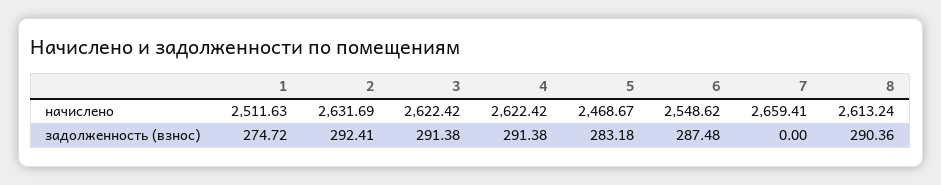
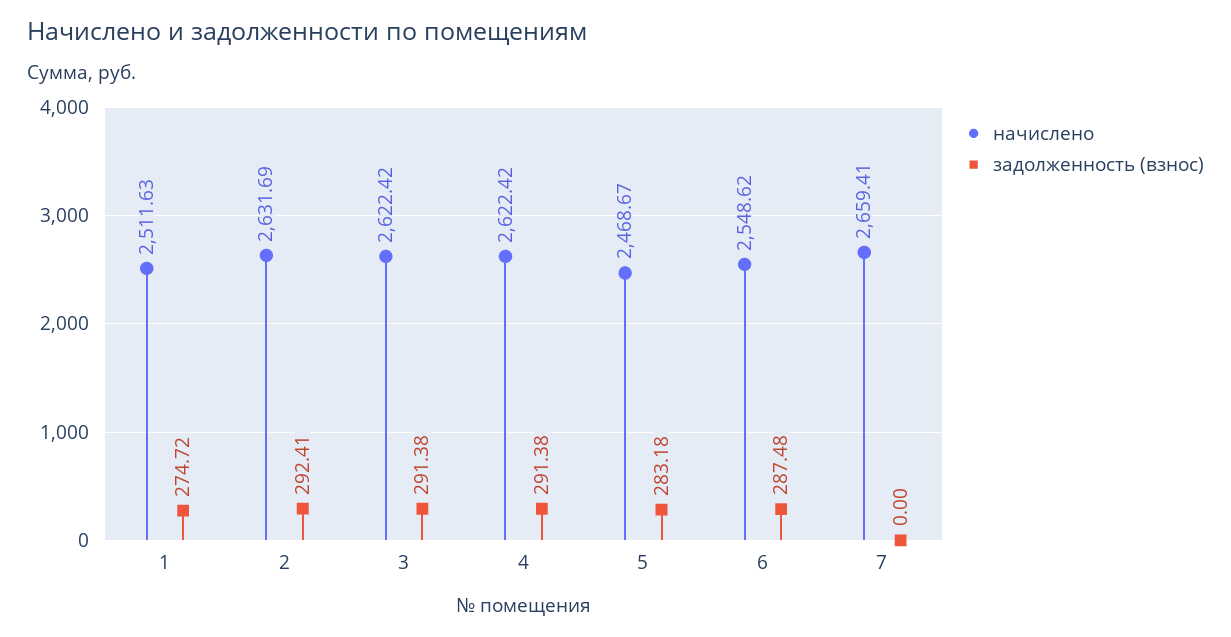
  {
    "начислено": {
      "1": 2511.63,
      "2": 2631.69,
      "3": 2622.42,
      "4": 2622.42,
      "5": 2468.67,
      "6": 2548.62,
-     "7": 2659.41,
+     "7": 2659.41
-     "8": 2613.24
    },
    "задолженность (взнос)": {
      "1": 274.72,
      "2": 292.41,
      "3": 291.38,
      "4": 291.38,
      "5": 283.18,
      "6": 287.48,
-     "7": 0,
+     "7": 0
-     "8": 290.36
    }
  }

